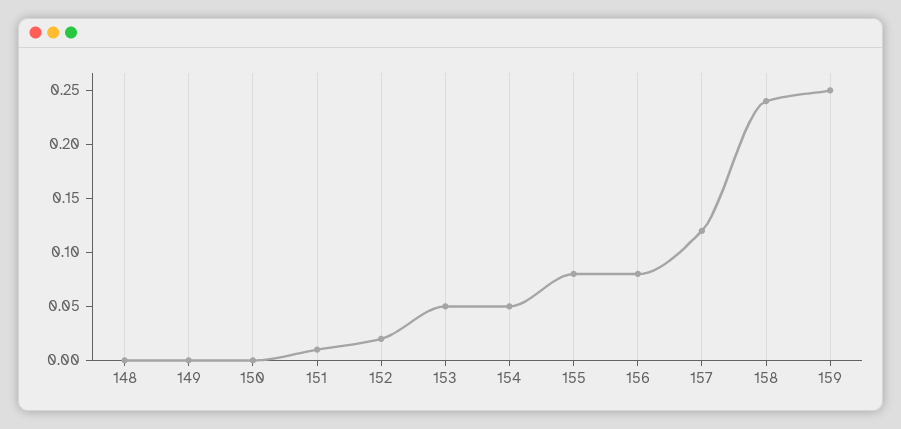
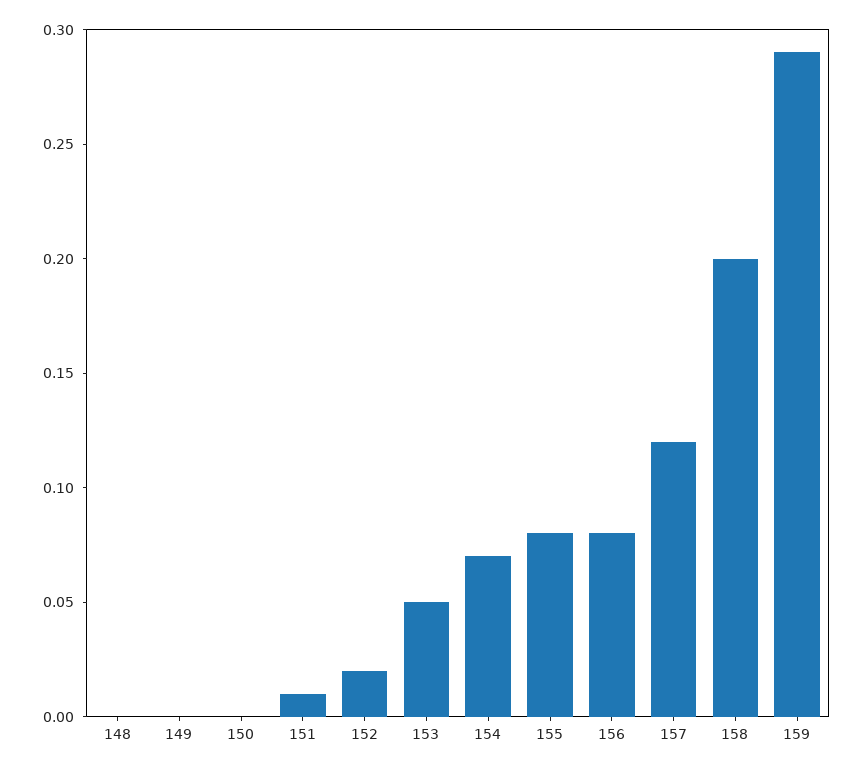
  {
    "148": 0,
    "149": 0,
    "150": 0,
    "151": 0.01,
    "152": 0.02,
    "153": 0.05,
-   "154": 0.05,
+   "154": 0.07,
    "155": 0.08,
    "156": 0.08,
    "157": 0.12,
-   "158": 0.24,
+   "158": 0.2,
-   "159": 0.25
+   "159": 0.29
  }

